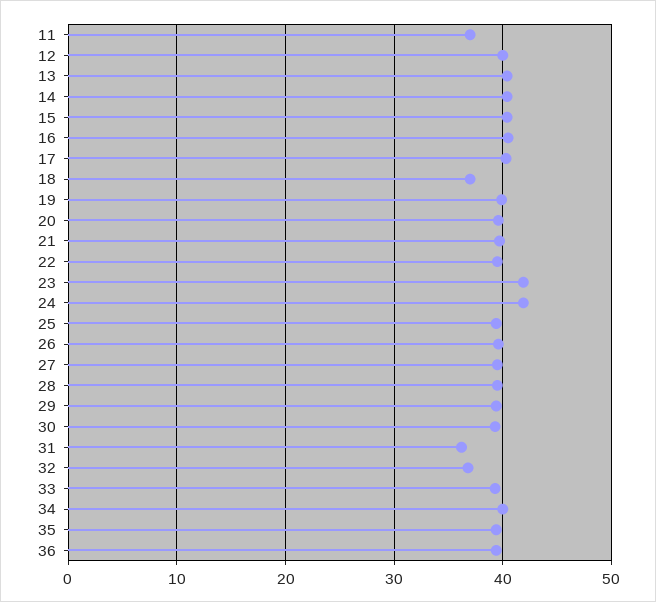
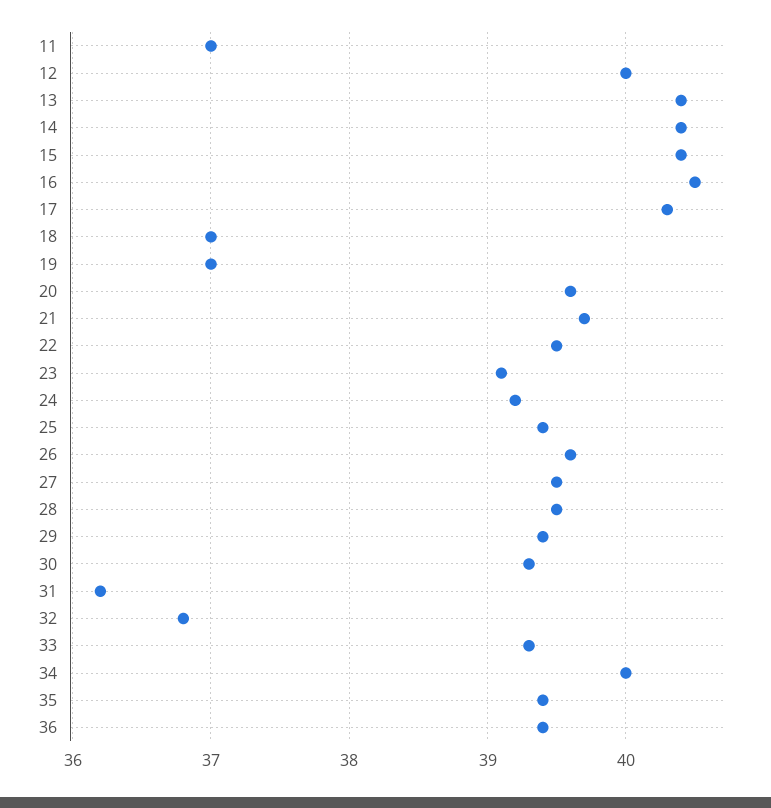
  {
    "11": 37,
    "12": 40,
    "13": 40.4,
    "14": 40.4,
    "15": 40.4,
    "16": 40.5,
    "17": 40.3,
    "18": 37,
-   "19": 40,
+   "19": 37,
    "20": 39.6,
    "21": 39.7,
    "22": 39.5,
-   "23": 42,
+   "23": 39.1,
-   "24": 42,
+   "24": 39.2,
    "25": 39.4,
    "26": 39.6,
    "27": 39.5,
    "28": 39.5,
    "29": 39.4,
    "30": 39.3,
    "31": 36.2,
    "32": 36.8,
    "33": 39.3,
    "34": 40,
    "35": 39.4,
    "36": 39.4
  }

